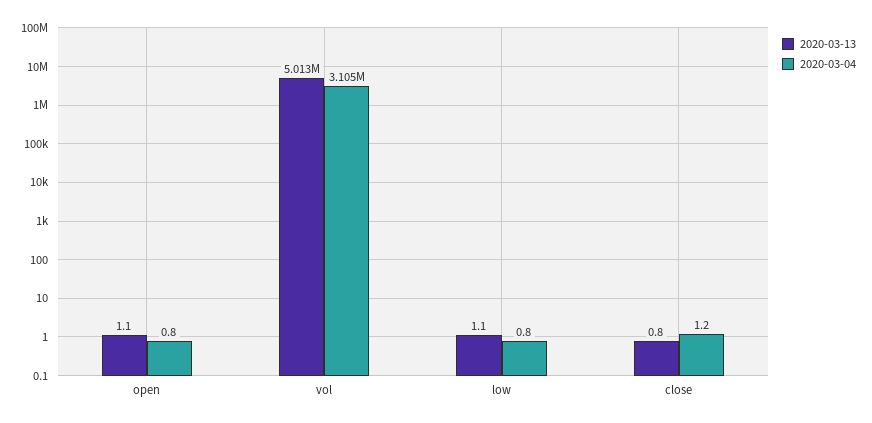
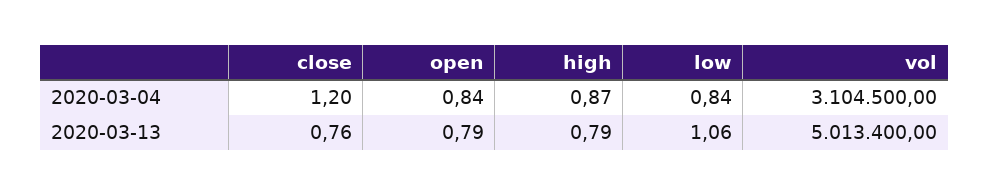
  {
    "2020-03-13": {
-     "open": 1.1,
+     "open": 0.79,
      "vol": 5013400,
      "low": 1.06,
-     "close": 0.76
+     "close": 0.76,
+     "high": 0.79
    },
    "2020-03-04": {
      "open": 0.84,
      "vol": 3104500,
      "low": 0.84,
-     "close": 1.2
+     "close": 1.2,
+     "high": 0.87
    }
  }

